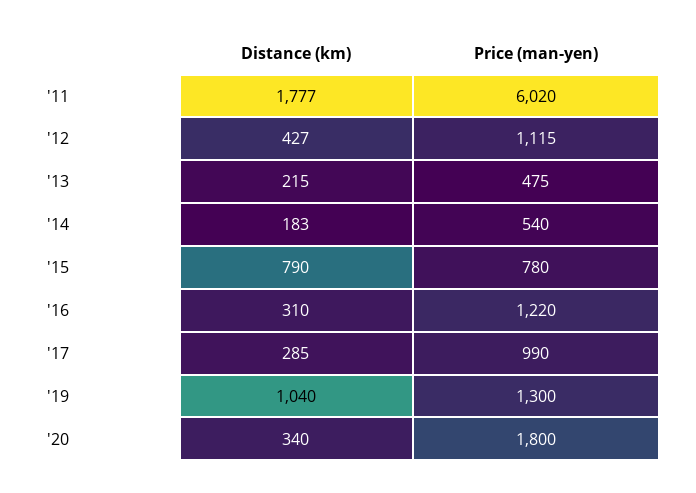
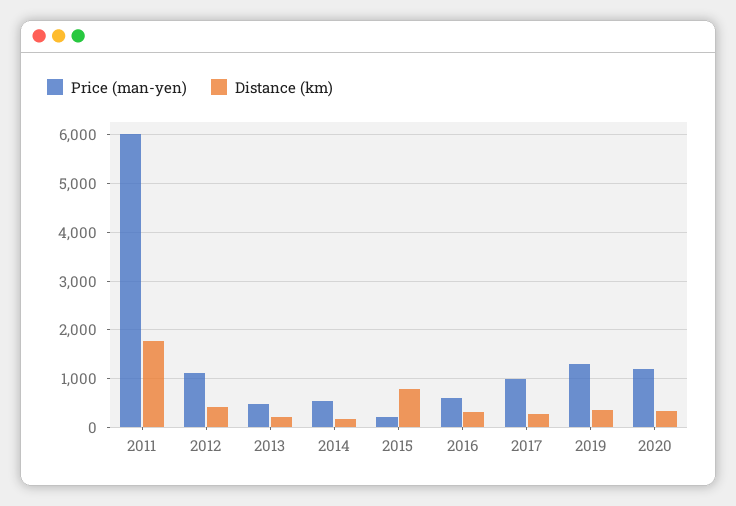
  {
    "Distance (km)": {
      "'11": 1777,
      "'12": 427,
      "'13": 215,
      "'14": 183,
      "'15": 790,
      "'16": 310,
      "'17": 285,
-     "'19": 1040,
+     "'19": 400,
      "'20": 340
    },
    "Price (man-yen)": {
      "'11": 6020,
      "'12": 1115,
      "'13": 475,
      "'14": 540,
-     "'15": 780,
+     "'15": 200,
-     "'16": 1220,
+     "'16": 600,
      "'17": 990,
      "'19": 1300,
-     "'20": 1800
+     "'20": 1200
    }
  }

